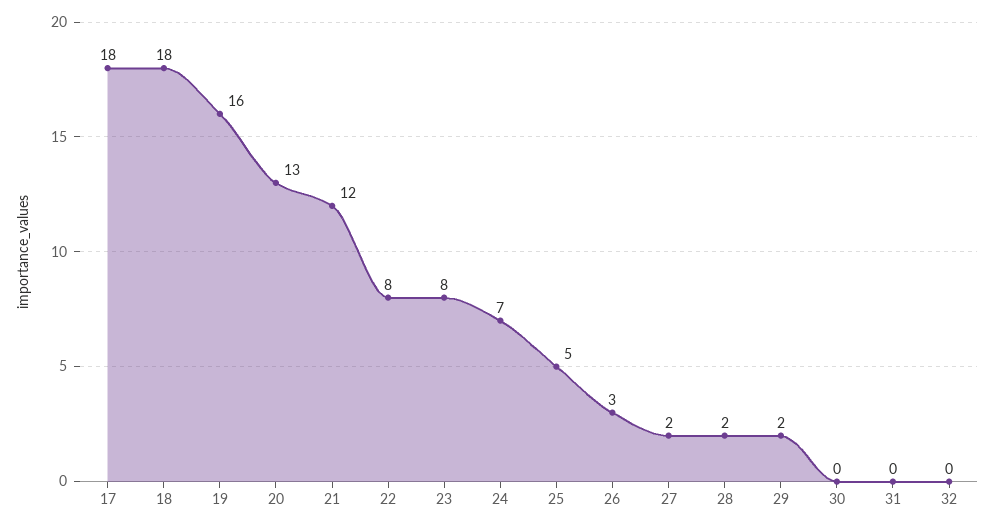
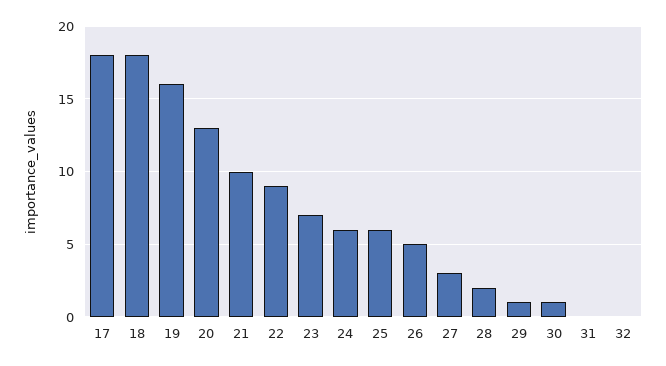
  {
    "17": 18,
    "18": 18,
    "19": 16,
    "20": 13,
-   "21": 12,
+   "21": 10,
-   "22": 8,
+   "22": 9,
-   "23": 8,
+   "23": 7,
-   "24": 7,
+   "24": 6,
-   "25": 5,
+   "25": 6,
-   "26": 3,
+   "26": 5,
-   "27": 2,
+   "27": 3,
    "28": 2,
-   "29": 2,
+   "29": 1,
-   "30": 0,
+   "30": 1,
    "31": 0,
    "32": 0
  }

